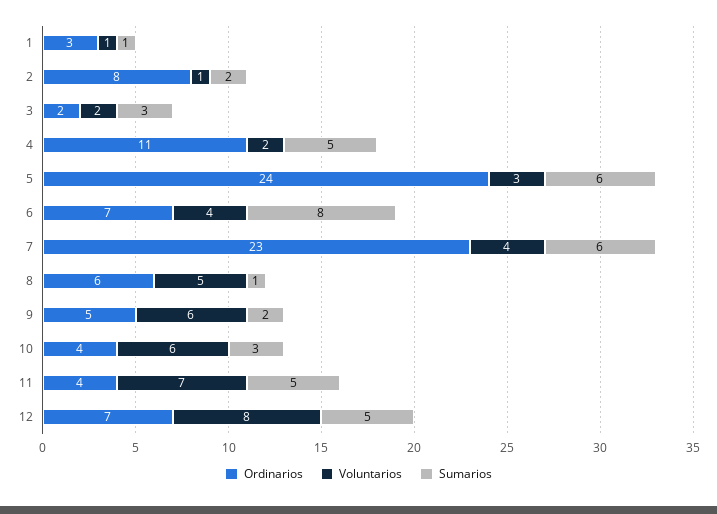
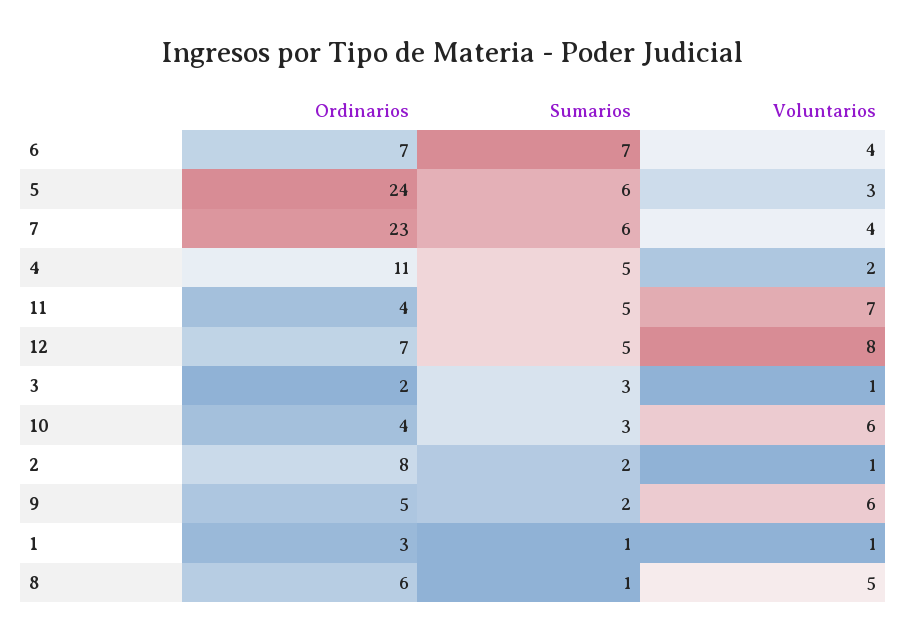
  {
    "Ordinarios": {
      "1": 3,
      "2": 8,
      "3": 2,
      "4": 11,
      "5": 24,
      "6": 7,
      "7": 23,
      "8": 6,
      "9": 5,
      "10": 4,
      "11": 4,
      "12": 7
    },
    "Voluntarios": {
      "1": 1,
      "2": 1,
-     "3": 2,
+     "3": 1,
      "4": 2,
      "5": 3,
      "6": 4,
      "7": 4,
      "8": 5,
      "9": 6,
      "10": 6,
      "11": 7,
      "12": 8
    },
    "Sumarios": {
      "1": 1,
      "2": 2,
      "3": 3,
      "4": 5,
      "5": 6,
-     "6": 8,
+     "6": 7,
      "7": 6,
      "8": 1,
      "9": 2,
      "10": 3,
      "11": 5,
      "12": 5
    }
  }

